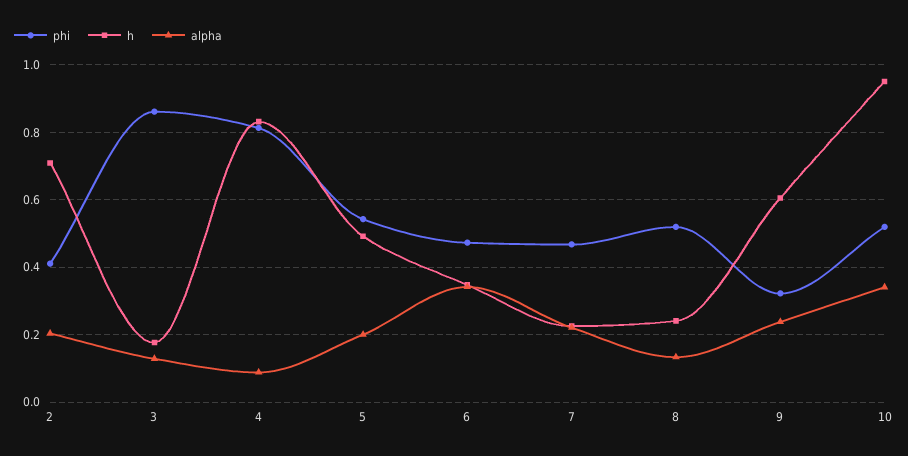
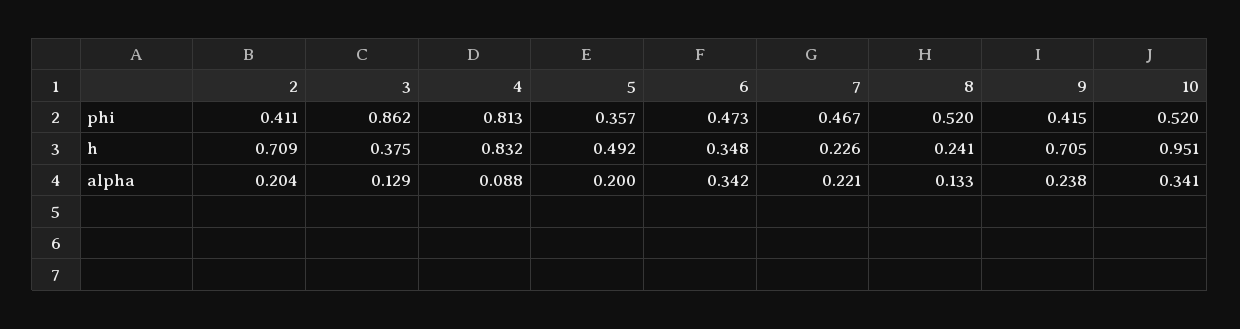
  {
    "phi": {
      "2": 0.411,
      "3": 0.862,
      "4": 0.813,
-     "5": 0.54,
+     "5": 0.357,
      "6": 0.473,
      "7": 0.467,
      "8": 0.52,
-     "9": 0.32,
+     "9": 0.415,
      "10": 0.52
    },
    "h": {
      "2": 0.709,
-     "3": 0.18,
+     "3": 0.375,
      "4": 0.832,
      "5": 0.492,
      "6": 0.348,
      "7": 0.226,
      "8": 0.241,
-     "9": 0.6,
+     "9": 0.705,
      "10": 0.951
    },
    "alpha": {
      "2": 0.204,
      "3": 0.129,
      "4": 0.088,
      "5": 0.2,
      "6": 0.342,
      "7": 0.221,
      "8": 0.133,
      "9": 0.238,
      "10": 0.341
    }
  }

